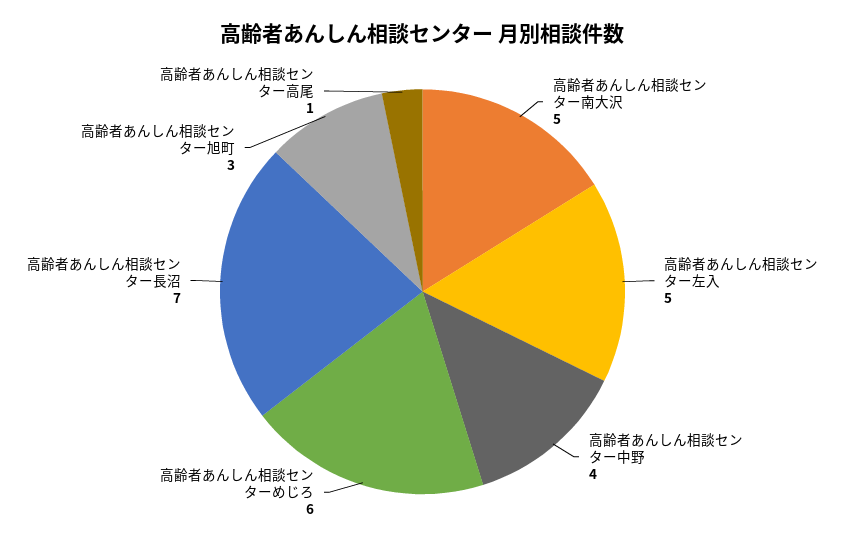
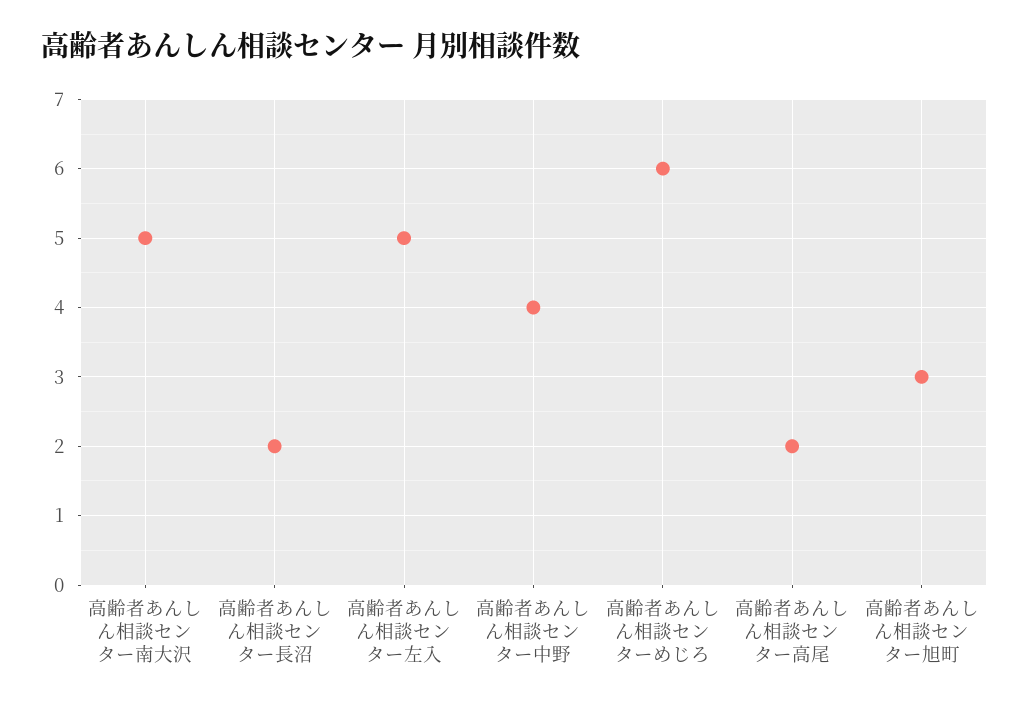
  {
    "高齢者あんしん相談センター南大沢": 5,
    "高齢者あんしん相談センター左入": 5,
    "高齢者あんしん相談センター中野": 4,
    "高齢者あんしん相談センターめじろ": 6,
-   "高齢者あんしん相談センター長沼": 7,
+   "高齢者あんしん相談センター長沼": 2,
    "高齢者あんしん相談センター旭町": 3,
-   "高齢者あんしん相談センター高尾": 1
+   "高齢者あんしん相談センター高尾": 2
  }

